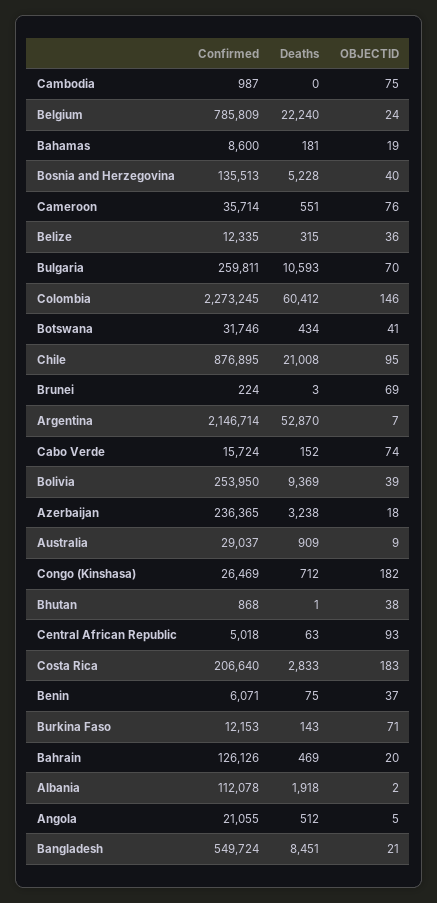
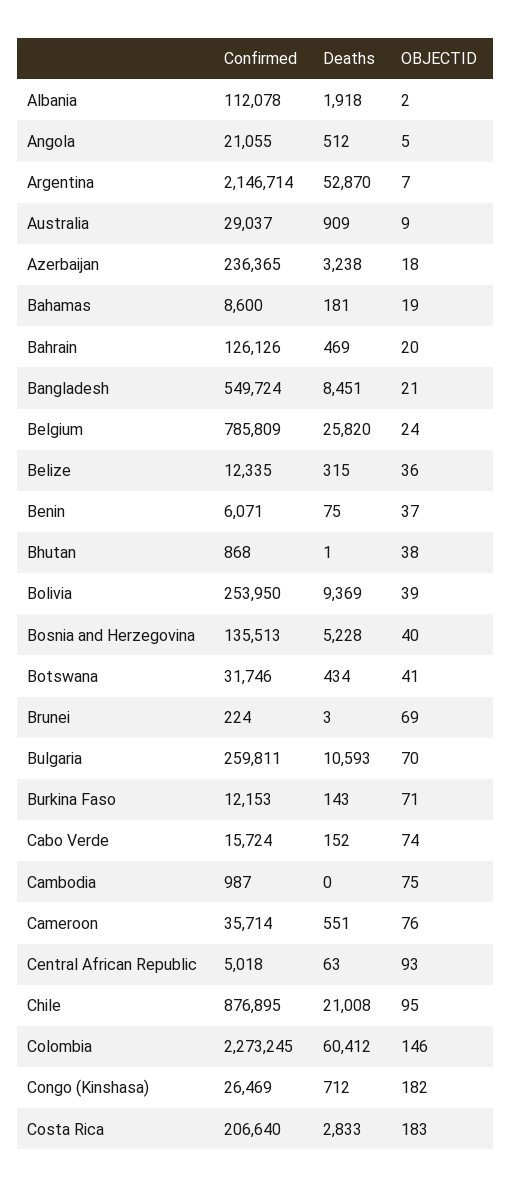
  {
    "Confirmed": {
      "Cambodia": 987,
      "Belgium": 785809,
      "Bahamas": 8600,
      "Bosnia and Herzegovina": 135513,
      "Cameroon": 35714,
      "Belize": 12335,
      "Bulgaria": 259811,
      "Colombia": 2273245,
      "Botswana": 31746,
      "Chile": 876895,
      "Brunei": 224,
      "Argentina": 2146714,
      "Cabo Verde": 15724,
      "Bolivia": 253950,
      "Azerbaijan": 236365,
      "Australia": 29037,
      "Congo (Kinshasa)": 26469,
      "Bhutan": 868,
      "Central African Republic": 5018,
      "Costa Rica": 206640,
      "Benin": 6071,
      "Burkina Faso": 12153,
      "Bahrain": 126126,
      "Albania": 112078,
      "Angola": 21055,
      "Bangladesh": 549724
    },
    "Deaths": {
      "Cambodia": 0,
-     "Belgium": 22240,
+     "Belgium": 25820,
      "Bahamas": 181,
      "Bosnia and Herzegovina": 5228,
      "Cameroon": 551,
      "Belize": 315,
      "Bulgaria": 10593,
      "Colombia": 60412,
      "Botswana": 434,
      "Chile": 21008,
      "Brunei": 3,
      "Argentina": 52870,
      "Cabo Verde": 152,
      "Bolivia": 9369,
      "Azerbaijan": 3238,
      "Australia": 909,
      "Congo (Kinshasa)": 712,
      "Bhutan": 1,
      "Central African Republic": 63,
      "Costa Rica": 2833,
      "Benin": 75,
      "Burkina Faso": 143,
      "Bahrain": 469,
      "Albania": 1918,
      "Angola": 512,
      "Bangladesh": 8451
    },
    "OBJECTID": {
      "Cambodia": 75,
      "Belgium": 24,
      "Bahamas": 19,
      "Bosnia and Herzegovina": 40,
      "Cameroon": 76,
      "Belize": 36,
      "Bulgaria": 70,
      "Colombia": 146,
      "Botswana": 41,
      "Chile": 95,
      "Brunei": 69,
      "Argentina": 7,
      "Cabo Verde": 74,
      "Bolivia": 39,
      "Azerbaijan": 18,
      "Australia": 9,
      "Congo (Kinshasa)": 182,
      "Bhutan": 38,
      "Central African Republic": 93,
      "Costa Rica": 183,
      "Benin": 37,
      "Burkina Faso": 71,
      "Bahrain": 20,
      "Albania": 2,
      "Angola": 5,
      "Bangladesh": 21
    }
  }

